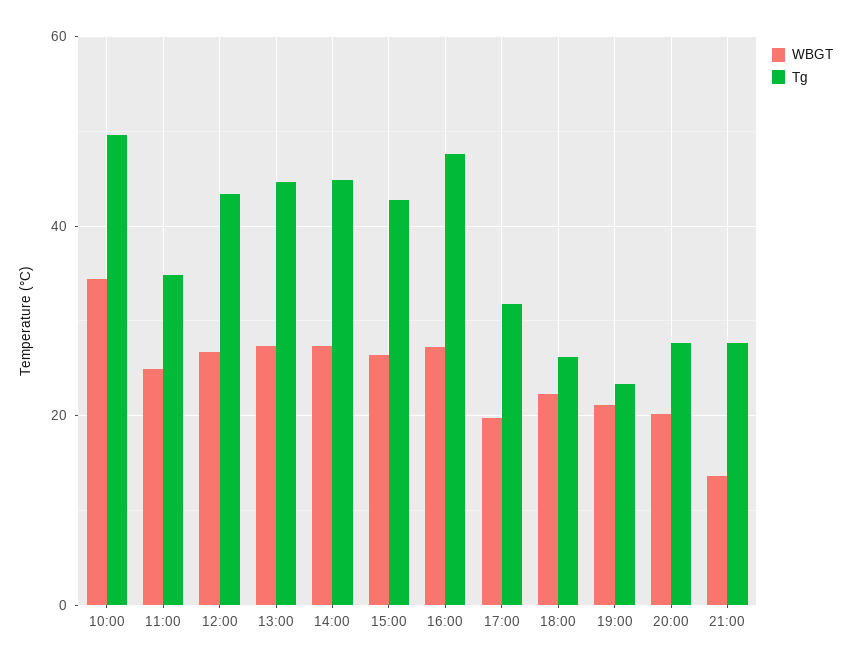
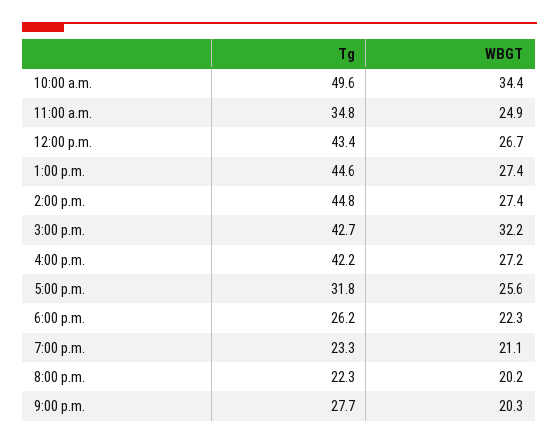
  {
    "WBGT": {
      "10:00": 34.4,
      "11:00": 24.9,
      "12:00": 26.7,
      "13:00": 27.4,
      "14:00": 27.4,
-     "15:00": 26,
+     "15:00": 32.2,
      "16:00": 27.2,
-     "17:00": 20,
+     "17:00": 25.6,
      "18:00": 22.3,
      "19:00": 21.1,
      "20:00": 20.2,
-     "21:00": 14
+     "21:00": 20.3
    },
    "Tg": {
      "10:00": 49.6,
      "11:00": 34.8,
      "12:00": 43.4,
      "13:00": 44.6,
      "14:00": 44.8,
      "15:00": 42.7,
-     "16:00": 48,
+     "16:00": 42.2,
      "17:00": 31.8,
      "18:00": 26.2,
      "19:00": 23.3,
-     "20:00": 28,
+     "20:00": 22.3,
      "21:00": 27.7
    }
  }

